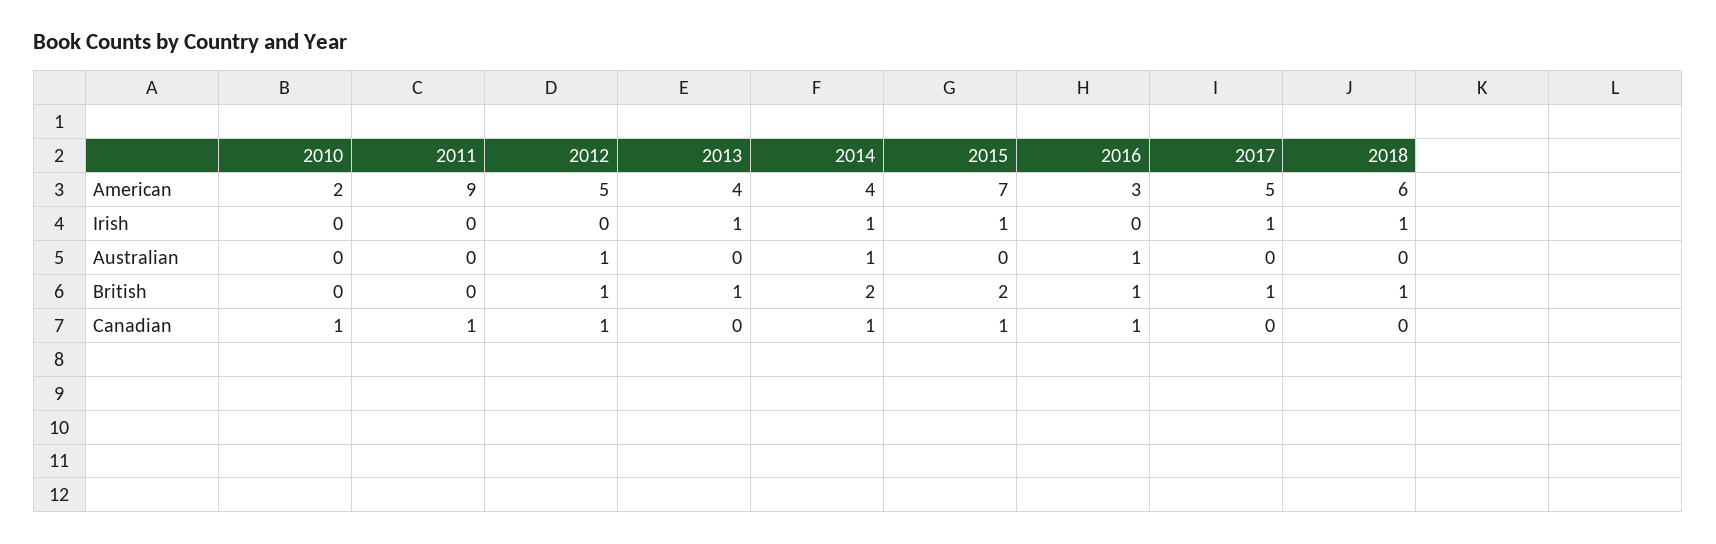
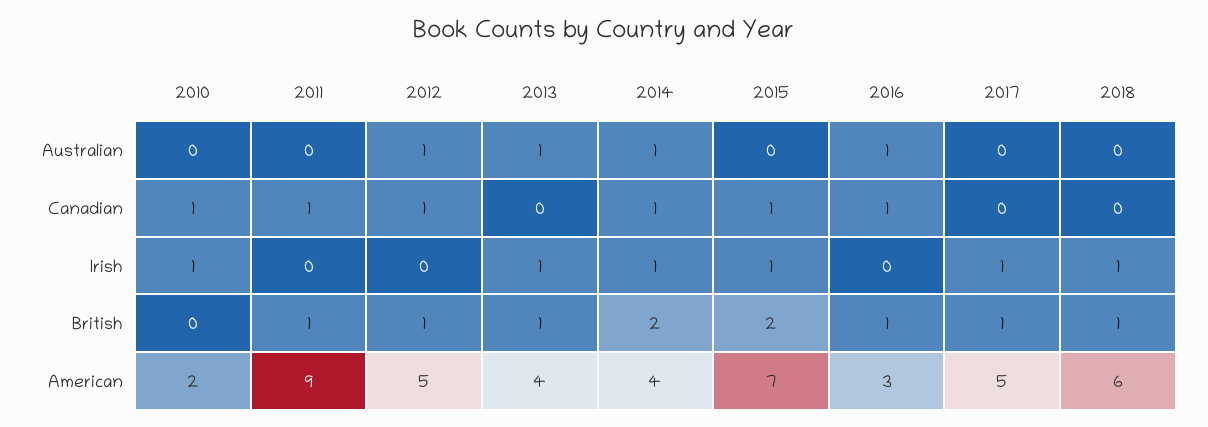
  {
    "2010": {
      "American": 2,
-     "Irish": 0,
+     "Irish": 1,
      "Australian": 0,
      "British": 0,
      "Canadian": 1
    },
    "2011": {
      "American": 9,
      "Irish": 0,
      "Australian": 0,
-     "British": 0,
+     "British": 1,
      "Canadian": 1
    },
    "2012": {
      "American": 5,
      "Irish": 0,
      "Australian": 1,
      "British": 1,
      "Canadian": 1
    },
    "2013": {
      "American": 4,
      "Irish": 1,
-     "Australian": 0,
+     "Australian": 1,
      "British": 1,
      "Canadian": 0
    },
    "2014": {
      "American": 4,
      "Irish": 1,
      "Australian": 1,
      "British": 2,
      "Canadian": 1
    },
    "2015": {
      "American": 7,
      "Irish": 1,
      "Australian": 0,
      "British": 2,
      "Canadian": 1
    },
    "2016": {
      "American": 3,
      "Irish": 0,
      "Australian": 1,
      "British": 1,
      "Canadian": 1
    },
    "2017": {
      "American": 5,
      "Irish": 1,
      "Australian": 0,
      "British": 1,
      "Canadian": 0
    },
    "2018": {
      "American": 6,
      "Irish": 1,
      "Australian": 0,
      "British": 1,
      "Canadian": 0
    }
  }

